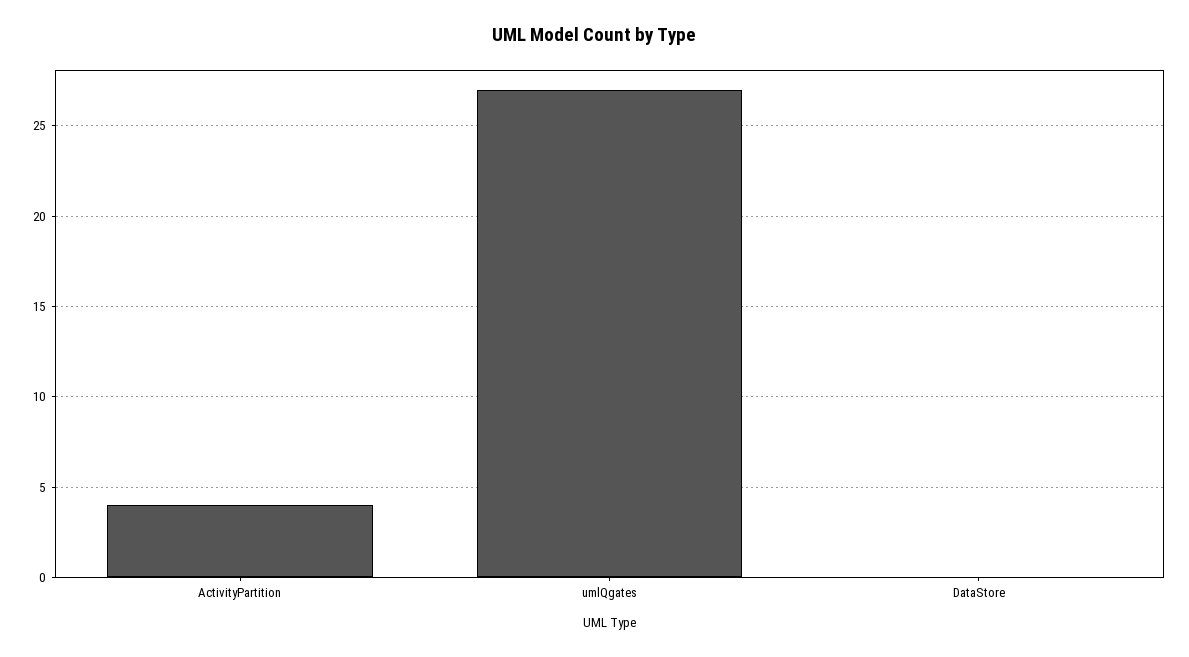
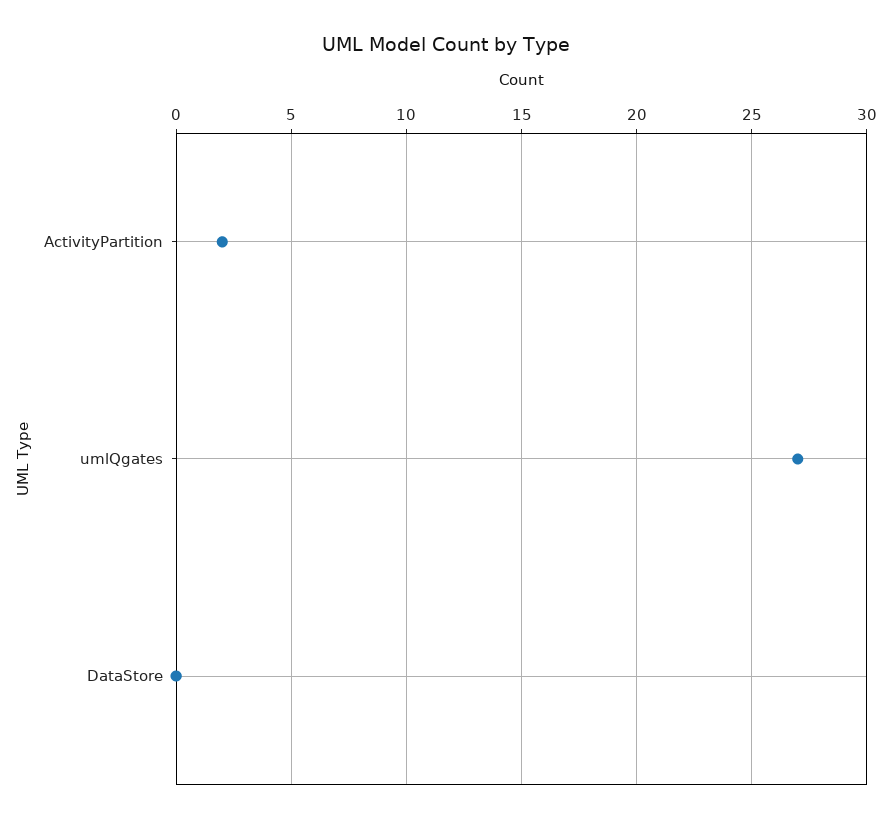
  {
-   "ActivityPartition": 4,
+   "ActivityPartition": 2,
    "umlQgates": 27,
    "DataStore": 0
  }

